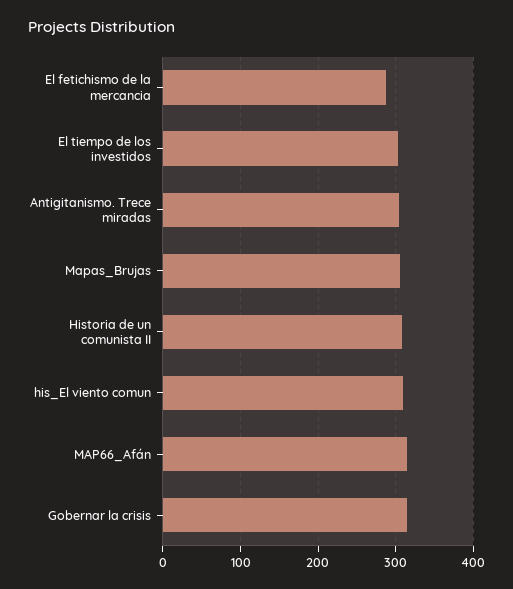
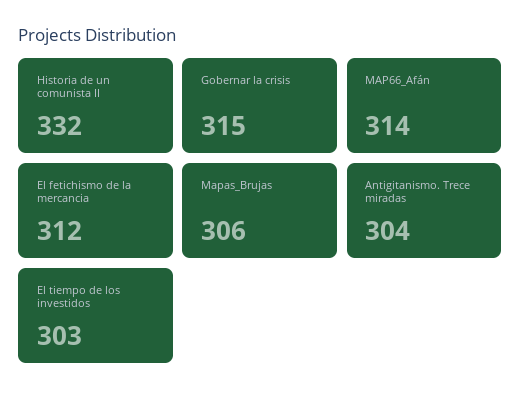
  {
-   "El fetichismo de la mercancia": 290,
+   "El fetichismo de la mercancia": 312,
    "El tiempo de los investidos": 303,
    "Antigitanismo. Trece miradas": 304,
    "Mapas_Brujas": 306,
-   "Historia de un comunista II": 310,
+   "Historia de un comunista II": 332,
-   "his_El viento comun": 310,
    "MAP66_Afán": 314,
    "Gobernar la crisis": 315
  }

